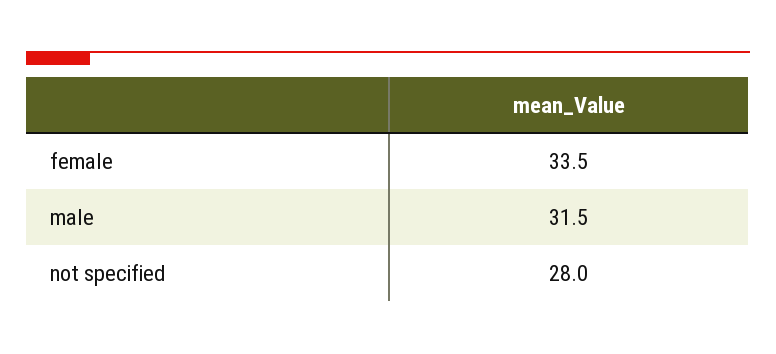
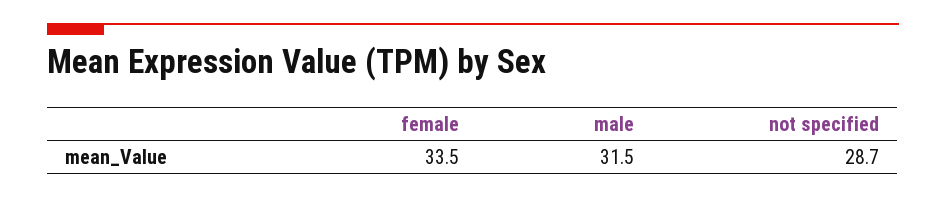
  {
    "female": 33.5,
    "male": 31.5,
-   "not specified": 28
+   "not specified": 28.7
  }

